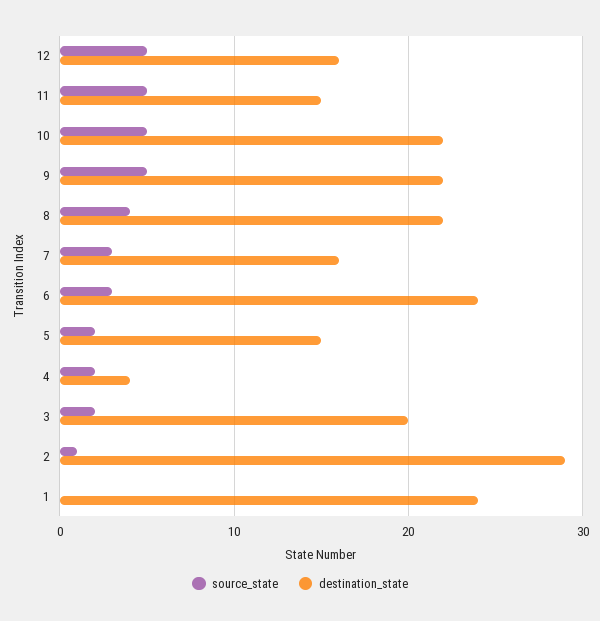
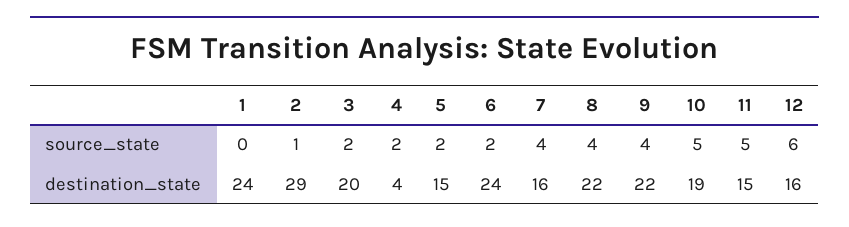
  {
    "source_state": {
-     "12": 5,
+     "12": 6,
      "11": 5,
      "10": 5,
-     "9": 5,
+     "9": 4,
      "8": 4,
-     "7": 3,
+     "7": 4,
-     "6": 3,
+     "6": 2,
      "5": 2,
      "4": 2,
      "3": 2,
      "2": 1,
      "1": 0
    },
    "destination_state": {
      "12": 16,
      "11": 15,
-     "10": 22,
+     "10": 19,
      "9": 22,
      "8": 22,
      "7": 16,
      "6": 24,
      "5": 15,
      "4": 4,
      "3": 20,
      "2": 29,
      "1": 24
    }
  }

